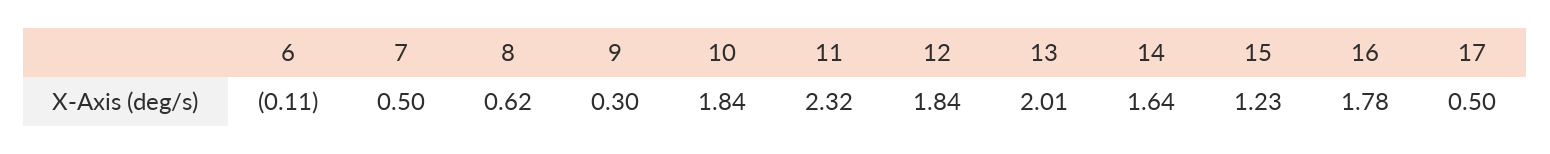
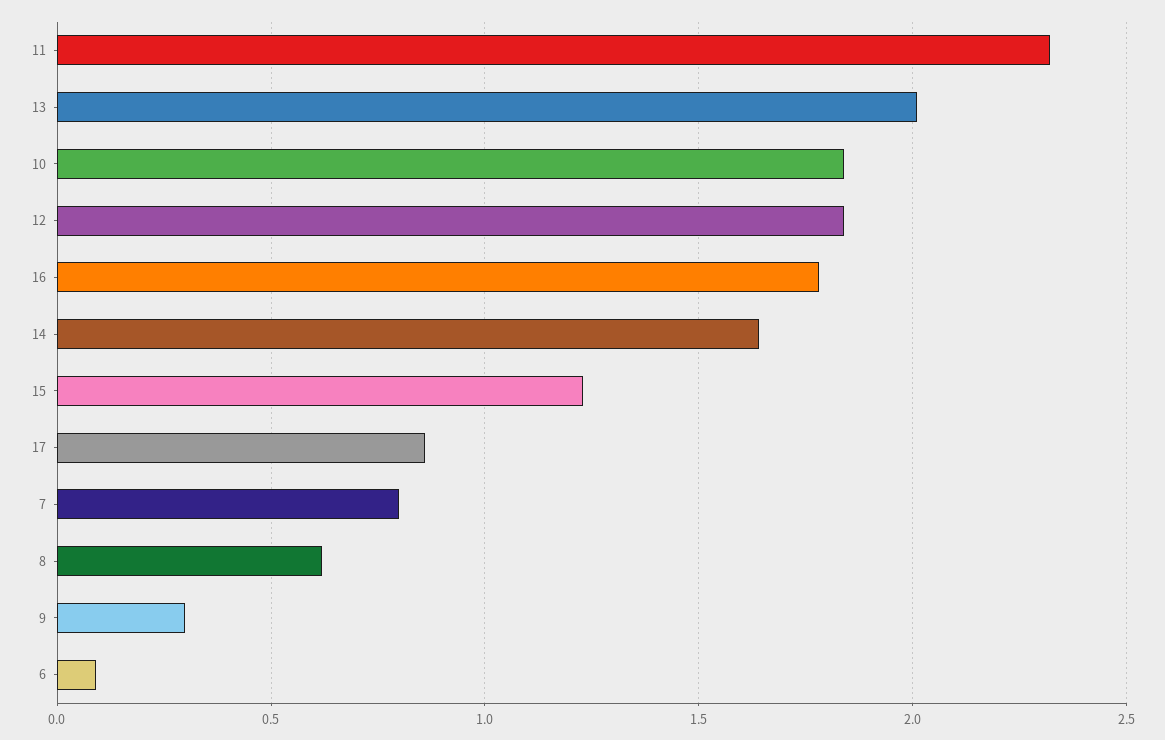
  {
-   "6": -0.11,
+   "6": 0.1,
-   "7": 0.5,
+   "7": 0.8,
    "8": 0.62,
    "9": 0.3,
    "10": 1.84,
    "11": 2.32,
    "12": 1.84,
    "13": 2.01,
    "14": 1.64,
    "15": 1.23,
    "16": 1.78,
-   "17": 0.5
+   "17": 0.85
  }

